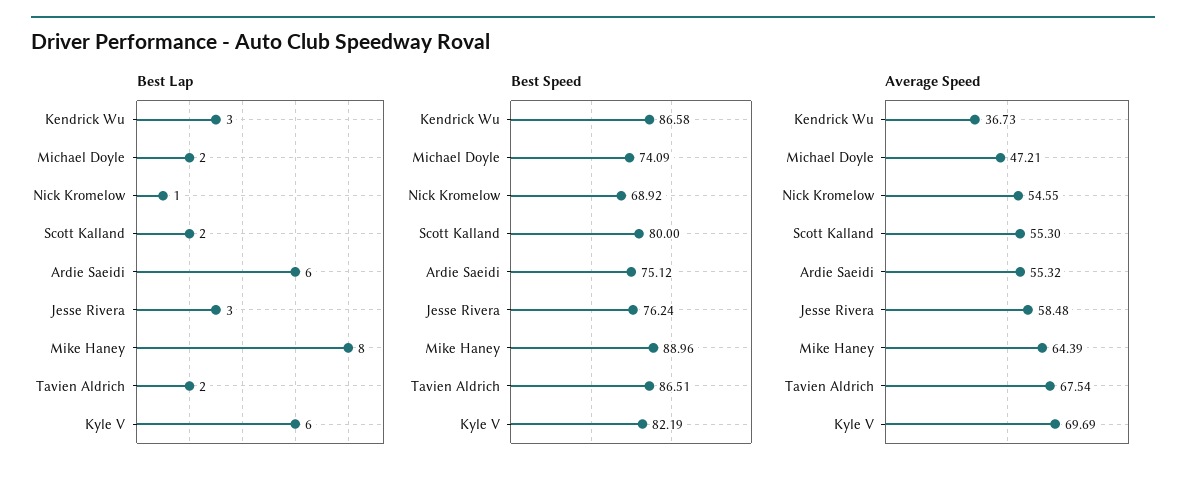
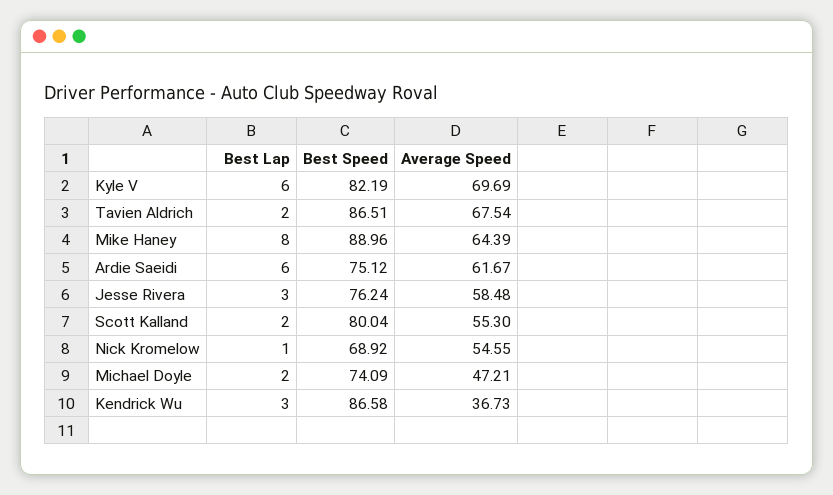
  {
    "Best Lap": {
      "Kendrick Wu": 3,
      "Michael Doyle": 2,
      "Nick Kromelow": 1,
      "Scott Kalland": 2,
      "Ardie Saeidi": 6,
      "Jesse Rivera": 3,
      "Mike Haney": 8,
      "Tavien Aldrich": 2,
      "Kyle V": 6
    },
    "Best Speed": {
      "Kendrick Wu": 86.58,
      "Michael Doyle": 74.09,
      "Nick Kromelow": 68.92,
-     "Scott Kalland": 80,
+     "Scott Kalland": 80.04,
      "Ardie Saeidi": 75.12,
      "Jesse Rivera": 76.24,
      "Mike Haney": 88.96,
      "Tavien Aldrich": 86.51,
      "Kyle V": 82.19
    },
    "Average Speed": {
      "Kendrick Wu": 36.73,
      "Michael Doyle": 47.21,
      "Nick Kromelow": 54.55,
      "Scott Kalland": 55.3,
-     "Ardie Saeidi": 55.32,
+     "Ardie Saeidi": 61.67,
      "Jesse Rivera": 58.48,
      "Mike Haney": 64.39,
      "Tavien Aldrich": 67.54,
      "Kyle V": 69.69
    }
  }

